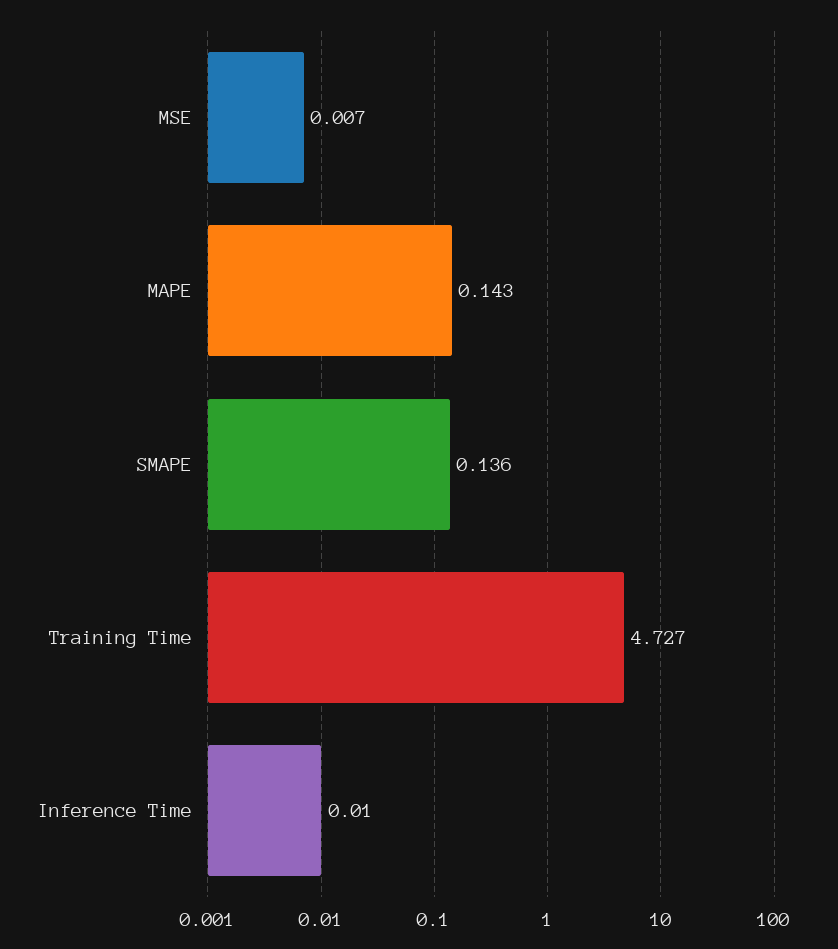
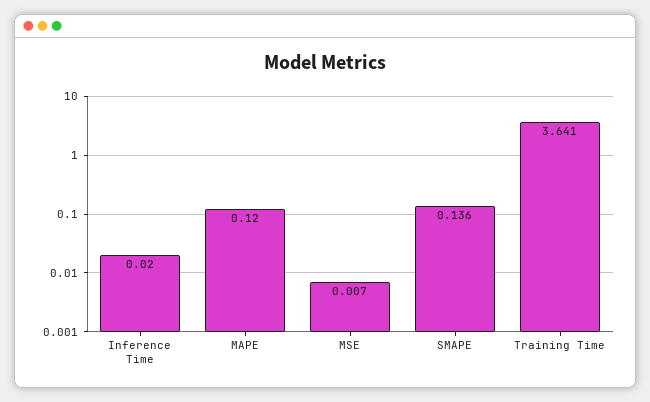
  {
    "MSE": 0.007,
-   "MAPE": 0.143,
+   "MAPE": 0.12,
    "SMAPE": 0.136,
-   "Training Time": 4.727,
+   "Training Time": 3.641,
-   "Inference Time": 0.01
+   "Inference Time": 0.02
  }

